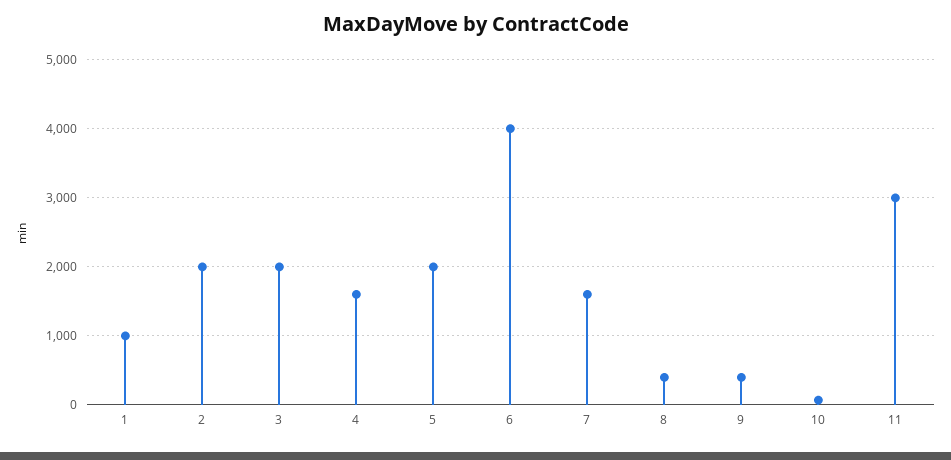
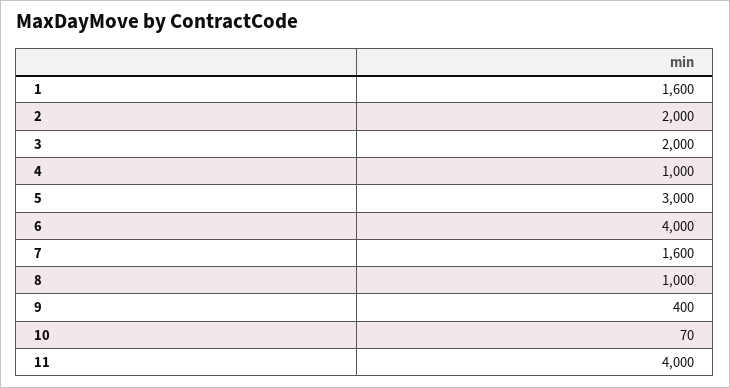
  {
-   "1": 1000,
+   "1": 1600,
    "2": 2000,
    "3": 2000,
-   "4": 1600,
+   "4": 1000,
-   "5": 2000,
+   "5": 3000,
    "6": 4000,
    "7": 1600,
-   "8": 400,
+   "8": 1000,
    "9": 400,
    "10": 70,
-   "11": 3000
+   "11": 4000
  }

